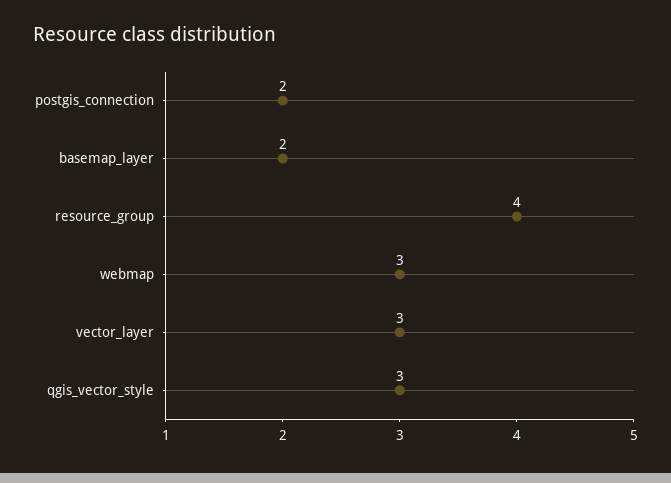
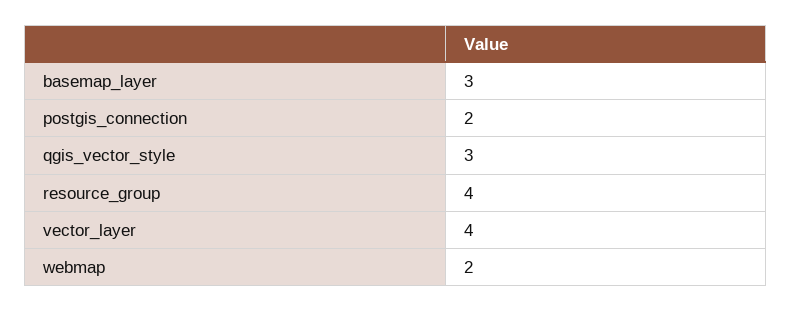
  {
    "postgis_connection": 2,
-   "basemap_layer": 2,
+   "basemap_layer": 3,
    "resource_group": 4,
-   "webmap": 3,
+   "webmap": 2,
-   "vector_layer": 3,
+   "vector_layer": 4,
    "qgis_vector_style": 3
  }

